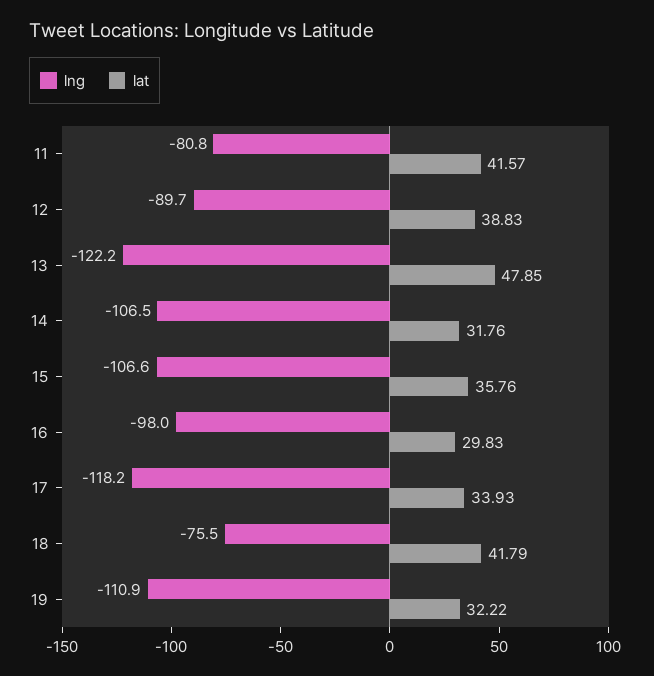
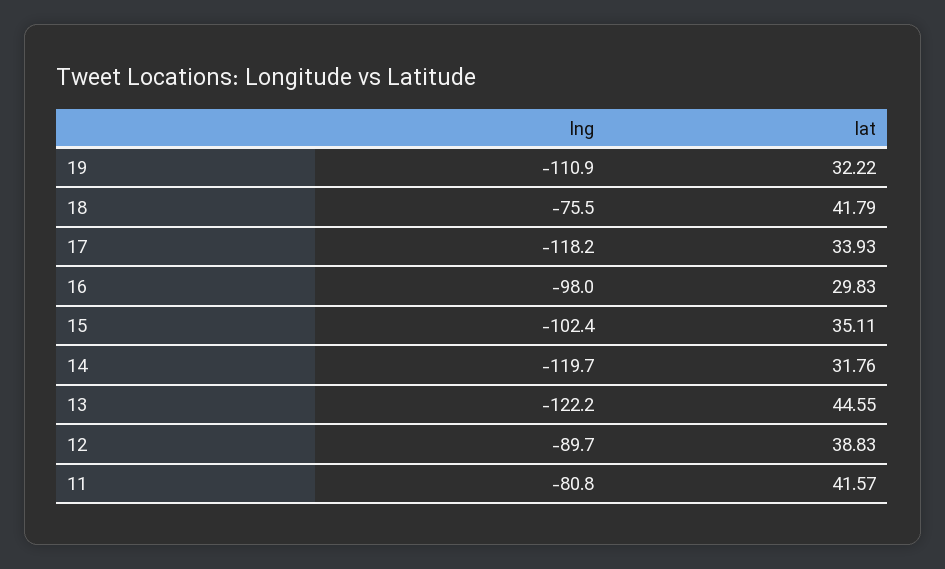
  {
    "lng": {
      "11": -80.8,
      "12": -89.7,
      "13": -122.2,
-     "14": -106.5,
+     "14": -119.7,
-     "15": -106.6,
+     "15": -102.4,
      "16": -98,
      "17": -118.2,
      "18": -75.5,
      "19": -110.9
    },
    "lat": {
      "11": 41.57,
      "12": 38.83,
-     "13": 47.85,
+     "13": 44.55,
      "14": 31.76,
-     "15": 35.76,
+     "15": 35.11,
      "16": 29.83,
      "17": 33.93,
      "18": 41.79,
      "19": 32.22
    }
  }

